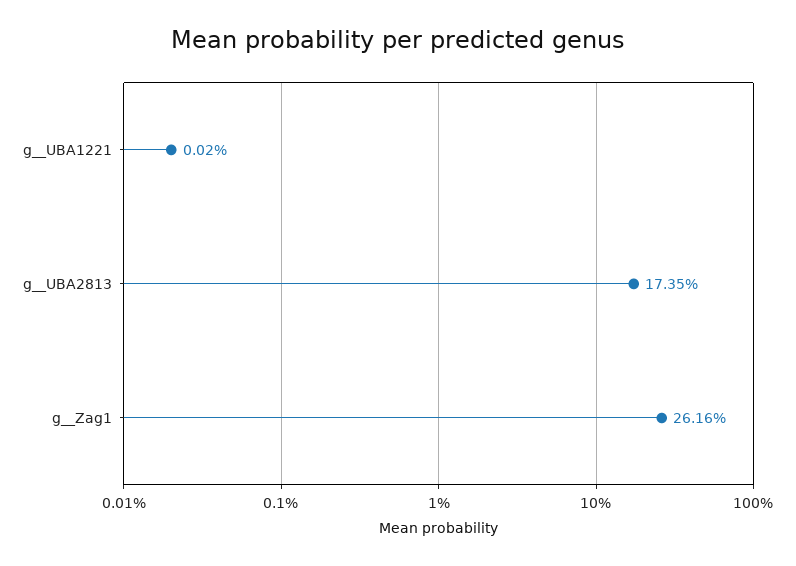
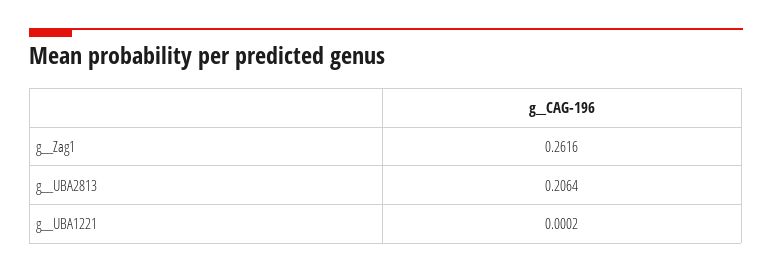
  {
    "g__UBA1221": 0.0002,
-   "g__UBA2813": 0.1735,
+   "g__UBA2813": 0.2064,
    "g__Zag1": 0.2616
  }

